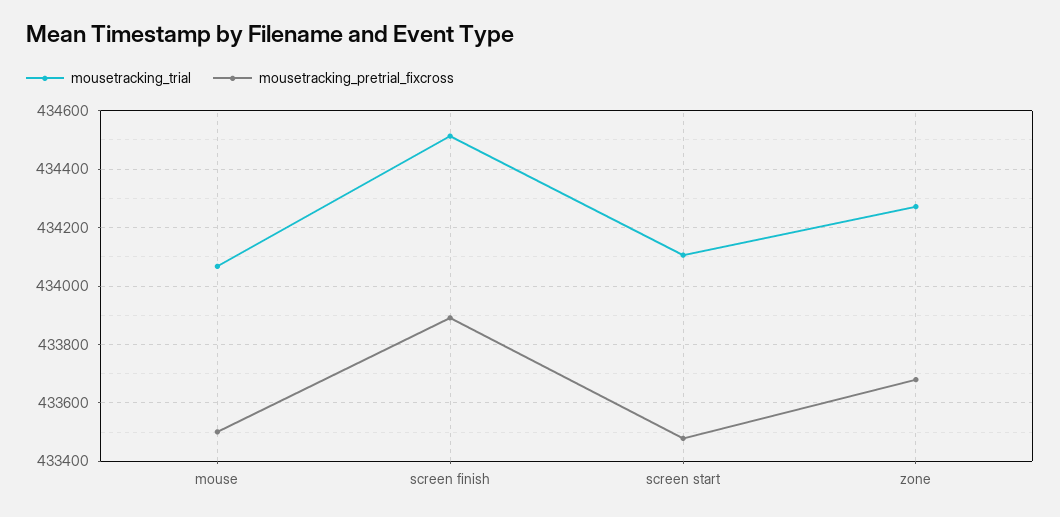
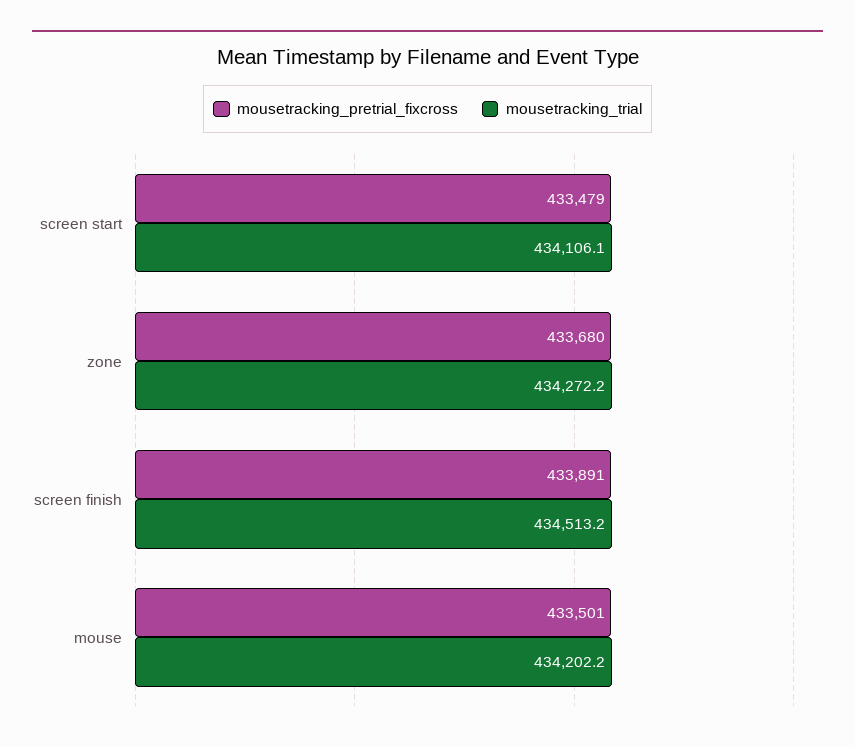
  {
    "mousetracking_trial": {
-     "mouse": 434075,
+     "mouse": 434202.2,
      "screen finish": 434513.2,
      "screen start": 434106.1,
      "zone": 434272.2
    },
    "mousetracking_pretrial_fixcross": {
      "mouse": 433501,
      "screen finish": 433891,
      "screen start": 433479,
      "zone": 433680
    }
  }

